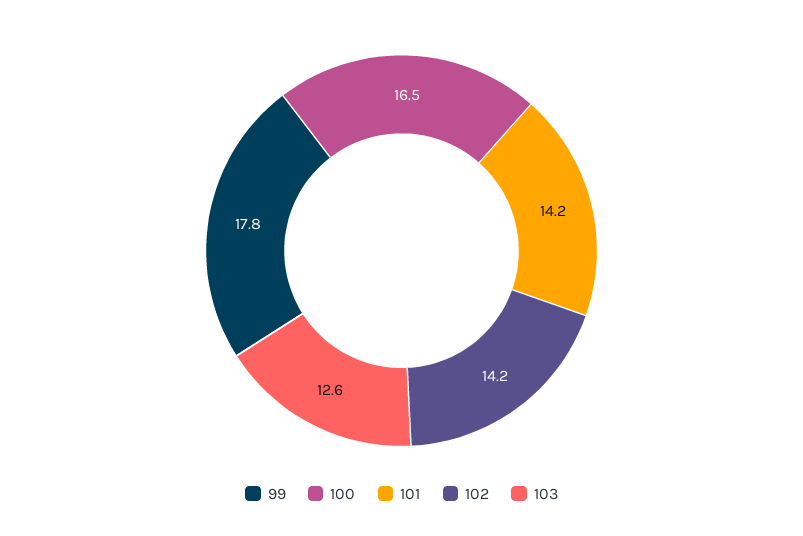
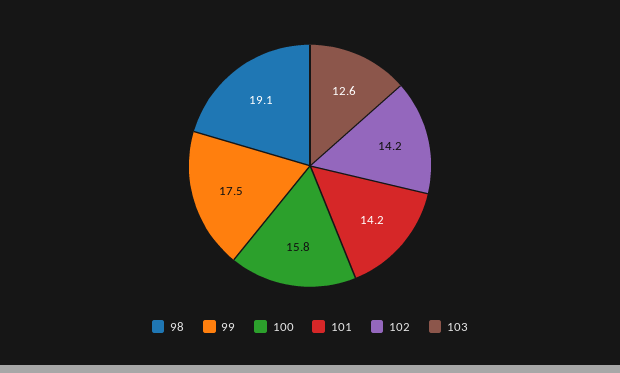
  {
-   "99": 17.8,
+   "99": 17.5,
-   "100": 16.5,
+   "100": 15.8,
    "101": 14.2,
    "102": 14.2,
-   "103": 12.6
+   "103": 12.6,
+   "98": 19.1
  }

